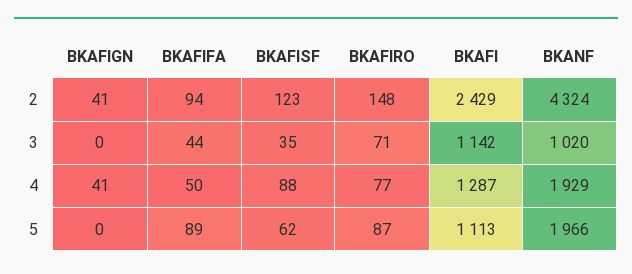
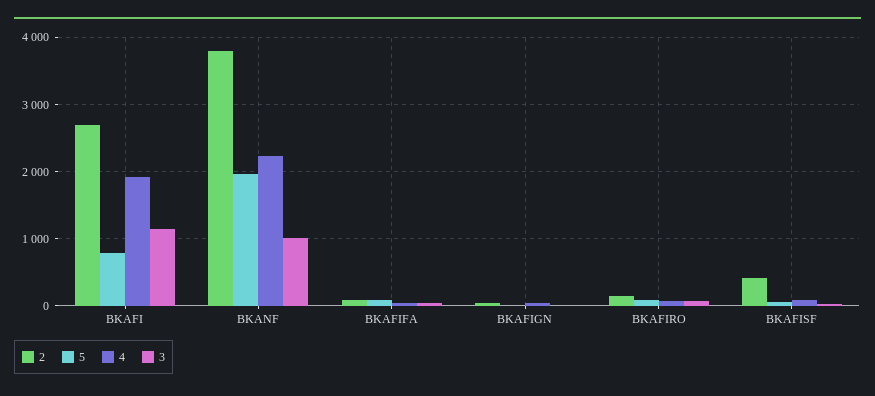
  {
    "2": {
      "BKAFIGN": 41,
      "BKAFIFA": 94,
-     "BKAFISF": 123,
+     "BKAFISF": 400,
      "BKAFIRO": 148,
-     "BKAFI": 2429,
+     "BKAFI": 2700,
-     "BKANF": 4324
+     "BKANF": 3800
    },
    "3": {
      "BKAFIGN": 0,
      "BKAFIFA": 44,
      "BKAFISF": 35,
      "BKAFIRO": 71,
      "BKAFI": 1142,
      "BKANF": 1020
    },
    "4": {
      "BKAFIGN": 41,
      "BKAFIFA": 50,
      "BKAFISF": 88,
      "BKAFIRO": 77,
-     "BKAFI": 1287,
+     "BKAFI": 1900,
-     "BKANF": 1929
+     "BKANF": 2200
    },
    "5": {
      "BKAFIGN": 0,
      "BKAFIFA": 89,
      "BKAFISF": 62,
      "BKAFIRO": 87,
-     "BKAFI": 1113,
+     "BKAFI": 800,
      "BKANF": 1966
    }
  }

